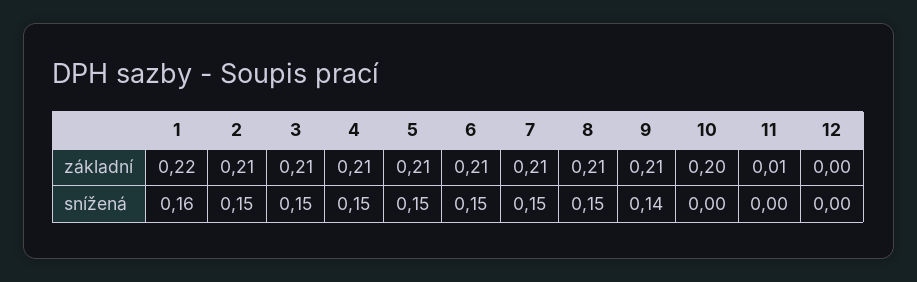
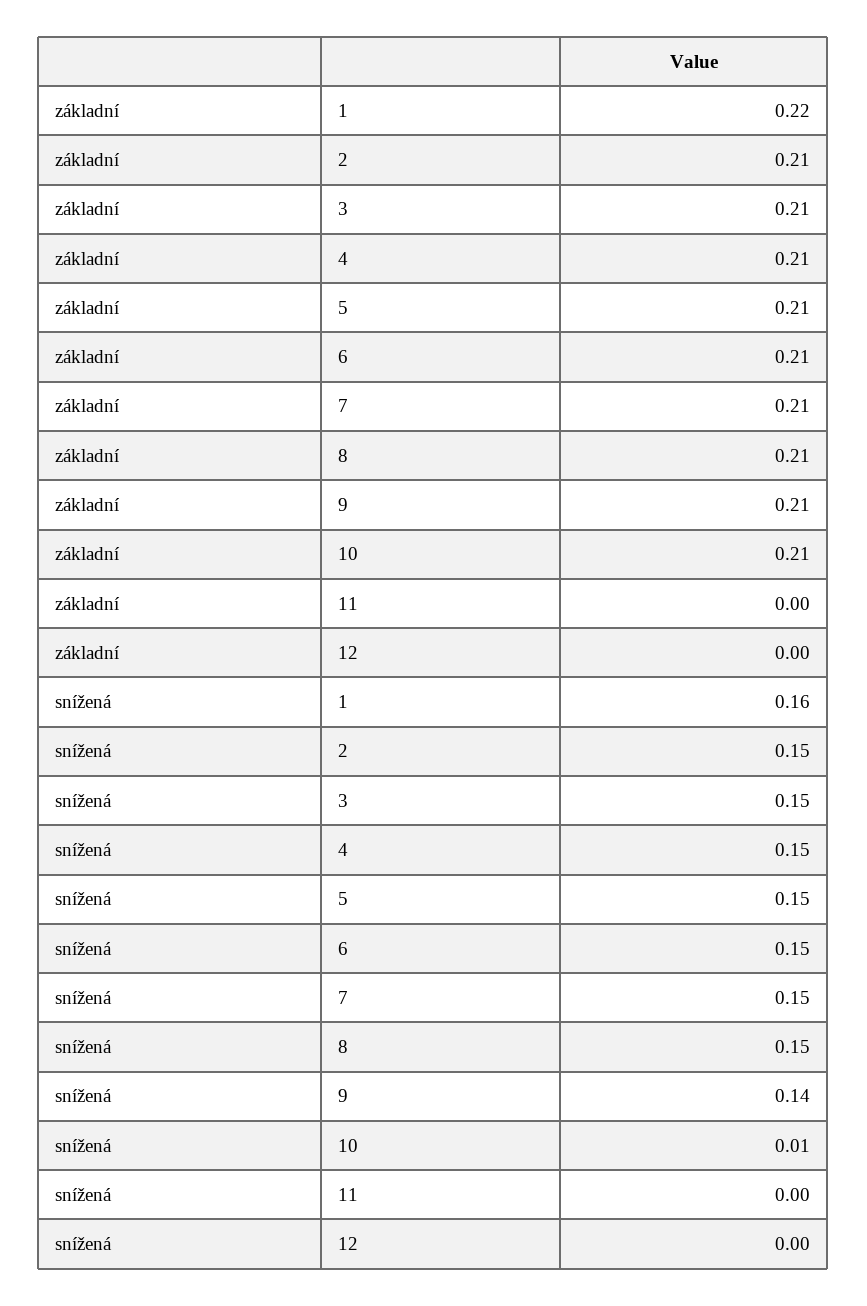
  {
    "1": {
      "základní": 0.22,
      "snížená": 0.16
    },
    "2": {
      "základní": 0.21,
      "snížená": 0.15
    },
    "3": {
      "základní": 0.21,
      "snížená": 0.15
    },
    "4": {
      "základní": 0.21,
      "snížená": 0.15
    },
    "5": {
      "základní": 0.21,
      "snížená": 0.15
    },
    "6": {
      "základní": 0.21,
      "snížená": 0.15
    },
    "7": {
      "základní": 0.21,
      "snížená": 0.15
    },
    "8": {
      "základní": 0.21,
      "snížená": 0.15
    },
    "9": {
      "základní": 0.21,
      "snížená": 0.14
    },
    "10": {
-     "základní": 0.2,
+     "základní": 0.21,
-     "snížená": 0
+     "snížená": 0.01
    },
    "11": {
-     "základní": 0.01,
+     "základní": 0,
      "snížená": 0
    },
    "12": {
      "základní": 0,
      "snížená": 0
    }
  }

